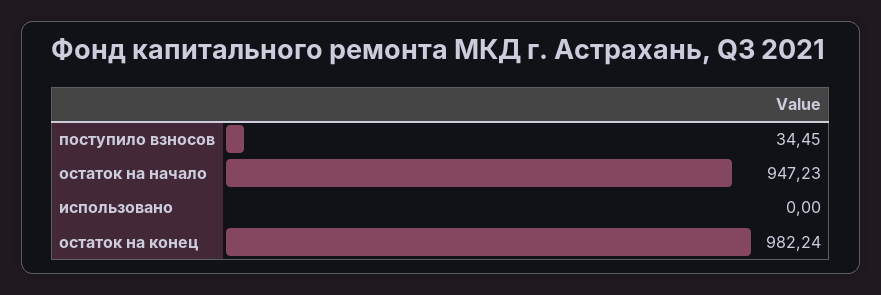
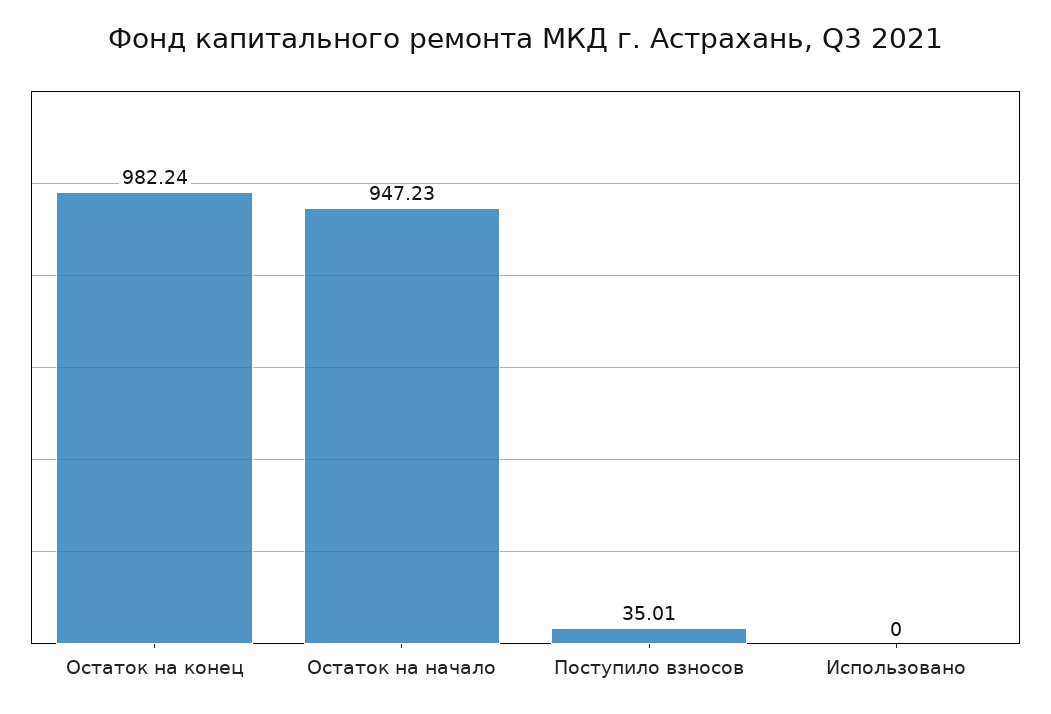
  {
-   "поступило взносов": 34.45,
+   "поступило взносов": 35.01,
    "остаток на начало": 947.23,
    "использовано": 0,
    "остаток на конец": 982.24
  }

